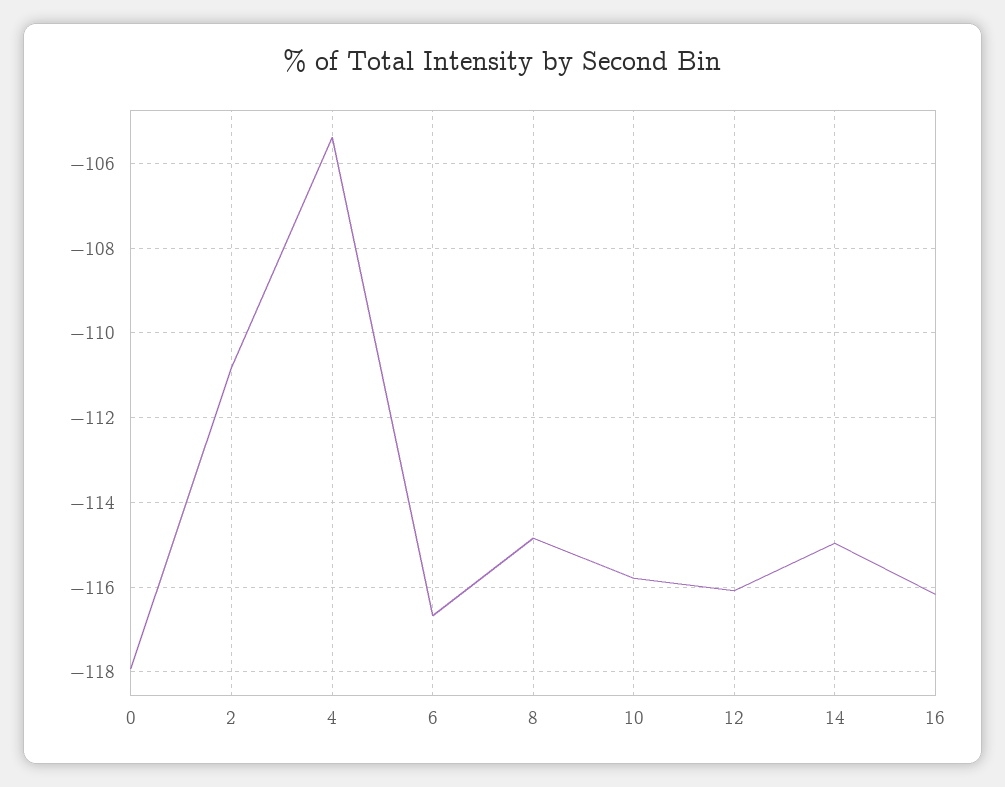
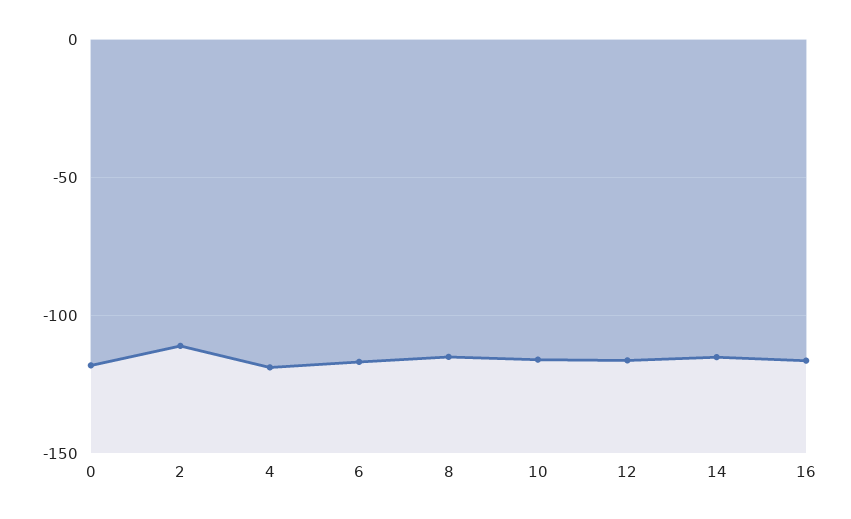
  {
    "0": -118,
    "2": -110.8,
-   "4": -105.4,
+   "4": -120,
    "6": -116.6,
    "8": -114.8,
    "10": -115.8,
    "12": -116,
    "14": -115,
    "16": -116.2
  }

